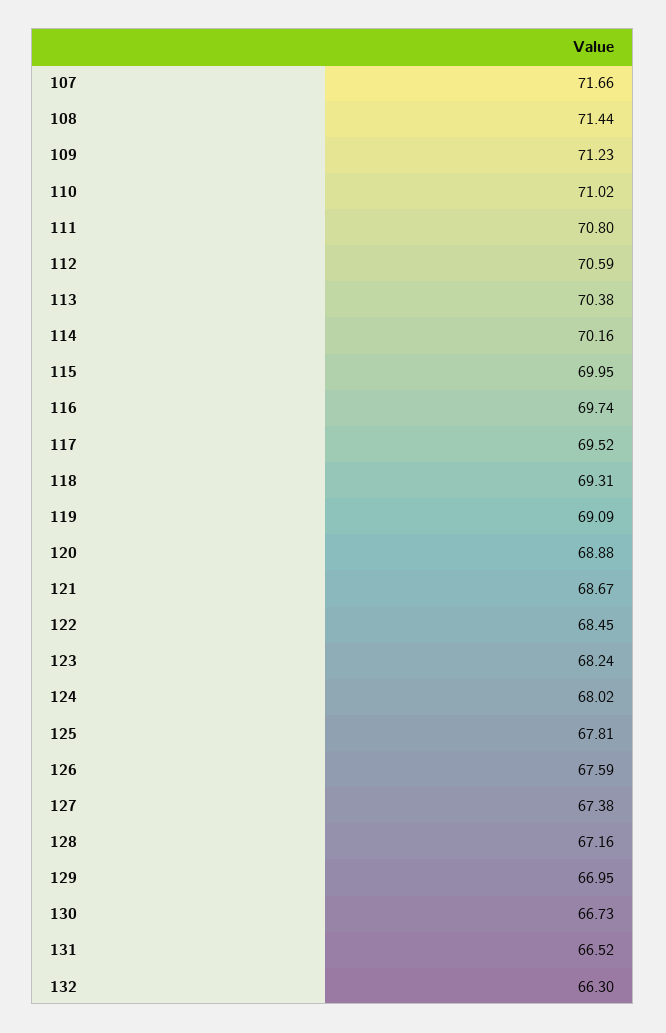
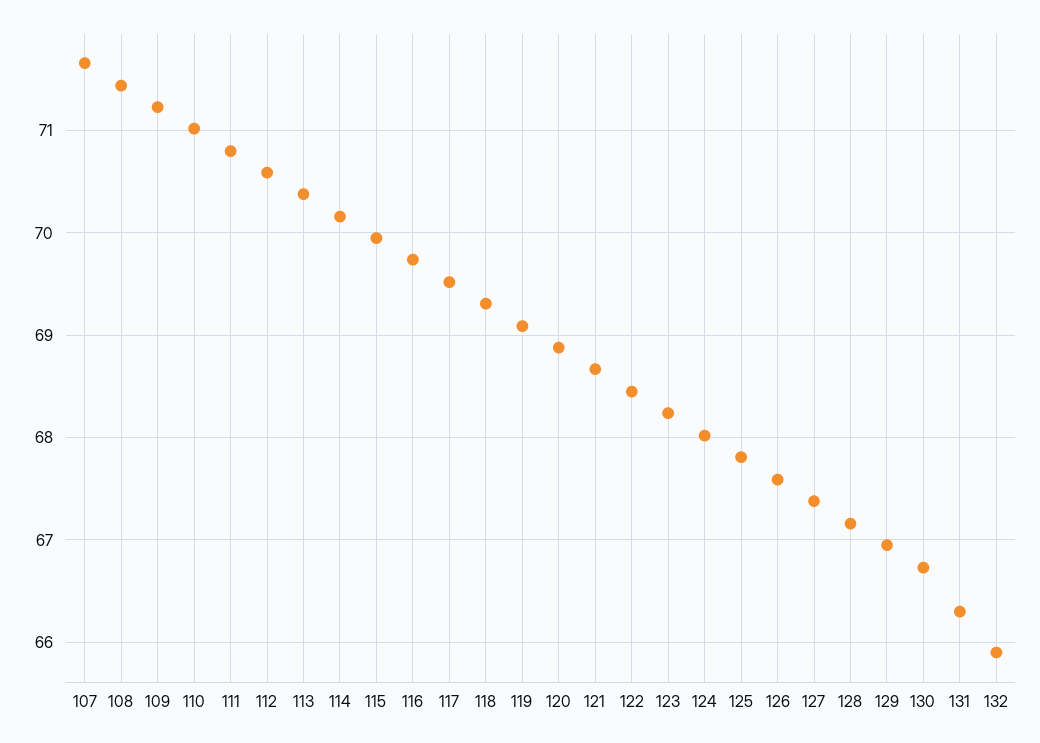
  {
    "107": 71.66,
    "108": 71.44,
    "109": 71.23,
    "110": 71.02,
    "111": 70.8,
    "112": 70.59,
    "113": 70.38,
    "114": 70.16,
    "115": 69.95,
    "116": 69.74,
    "117": 69.52,
    "118": 69.31,
    "119": 69.09,
    "120": 68.88,
    "121": 68.67,
    "122": 68.45,
    "123": 68.24,
    "124": 68.02,
    "125": 67.81,
    "126": 67.59,
    "127": 67.38,
    "128": 67.16,
    "129": 66.95,
    "130": 66.73,
-   "131": 66.52,
+   "131": 66.3,
-   "132": 66.3
+   "132": 65.9
  }

